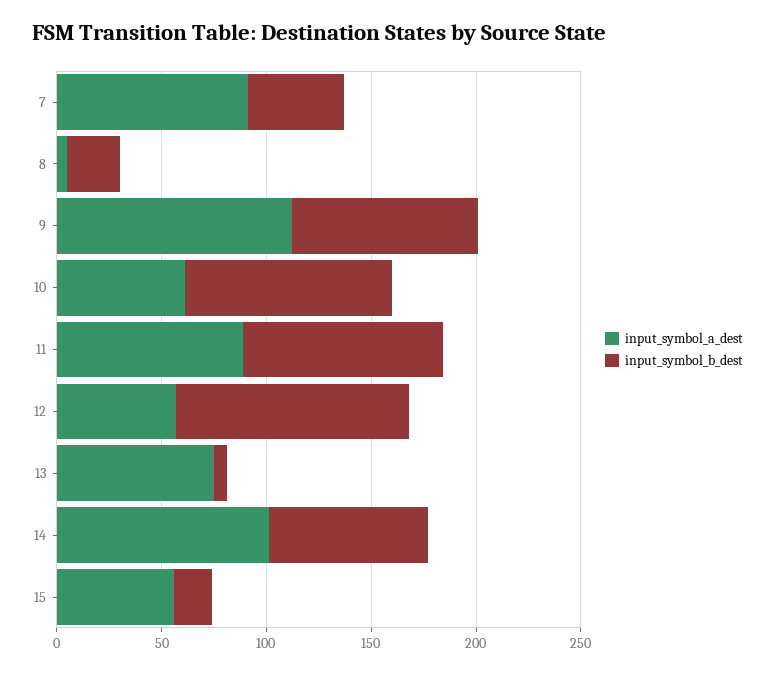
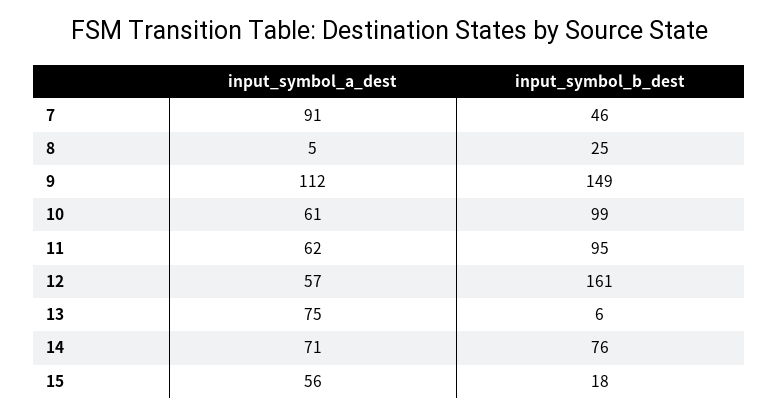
  {
    "input_symbol_a_dest": {
      "7": 91,
      "8": 5,
      "9": 112,
      "10": 61,
-     "11": 90,
+     "11": 62,
      "12": 57,
      "13": 75,
-     "14": 100,
+     "14": 71,
      "15": 56
    },
    "input_symbol_b_dest": {
      "7": 46,
      "8": 25,
-     "9": 90,
+     "9": 149,
      "10": 99,
      "11": 95,
-     "12": 110,
+     "12": 161,
      "13": 6,
      "14": 76,
      "15": 18
    }
  }

